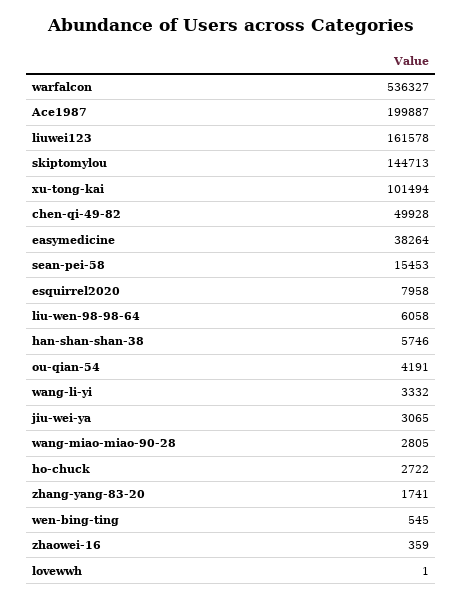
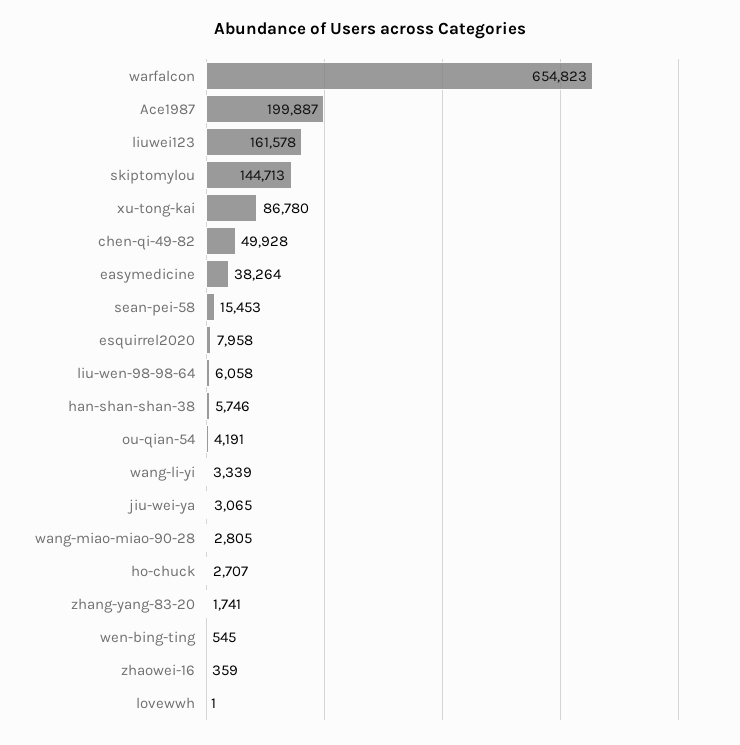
  {
-   "warfalcon": 536327,
+   "warfalcon": 654823,
    "Ace1987": 199887,
    "liuwei123": 161578,
    "skiptomylou": 144713,
-   "xu-tong-kai": 101494,
+   "xu-tong-kai": 86780,
    "chen-qi-49-82": 49928,
    "easymedicine": 38264,
    "sean-pei-58": 15453,
    "esquirrel2020": 7958,
    "liu-wen-98-98-64": 6058,
    "han-shan-shan-38": 5746,
    "ou-qian-54": 4191,
-   "wang-li-yi": 3332,
+   "wang-li-yi": 3339,
    "jiu-wei-ya": 3065,
    "wang-miao-miao-90-28": 2805,
-   "ho-chuck": 2722,
+   "ho-chuck": 2707,
    "zhang-yang-83-20": 1741,
    "wen-bing-ting": 545,
    "zhaowei-16": 359,
    "lovewwh": 1
  }

